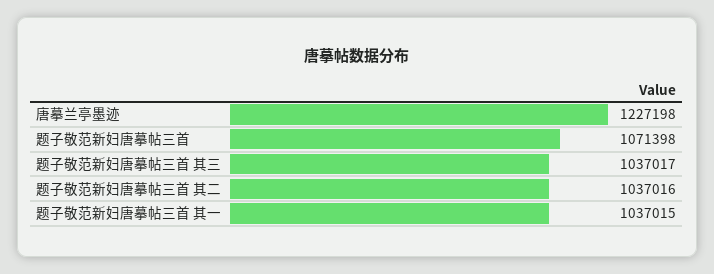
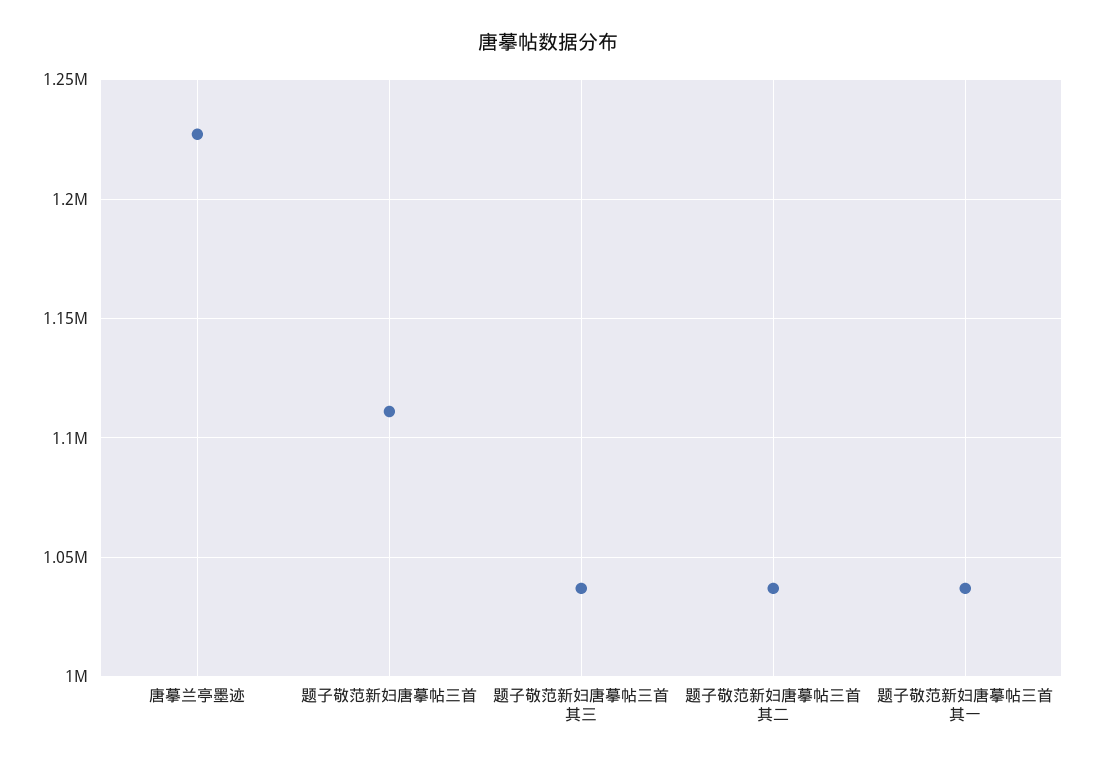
  {
    "唐摹兰亭墨迹": 1227198,
-   "题子敬范新妇唐摹帖三首": 1071398,
+   "题子敬范新妇唐摹帖三首": 1110000,
    "题子敬范新妇唐摹帖三首 其三": 1037017,
    "题子敬范新妇唐摹帖三首 其二": 1037016,
    "题子敬范新妇唐摹帖三首 其一": 1037015
  }

